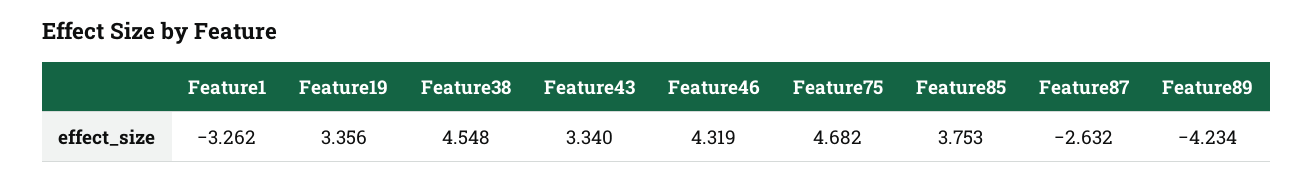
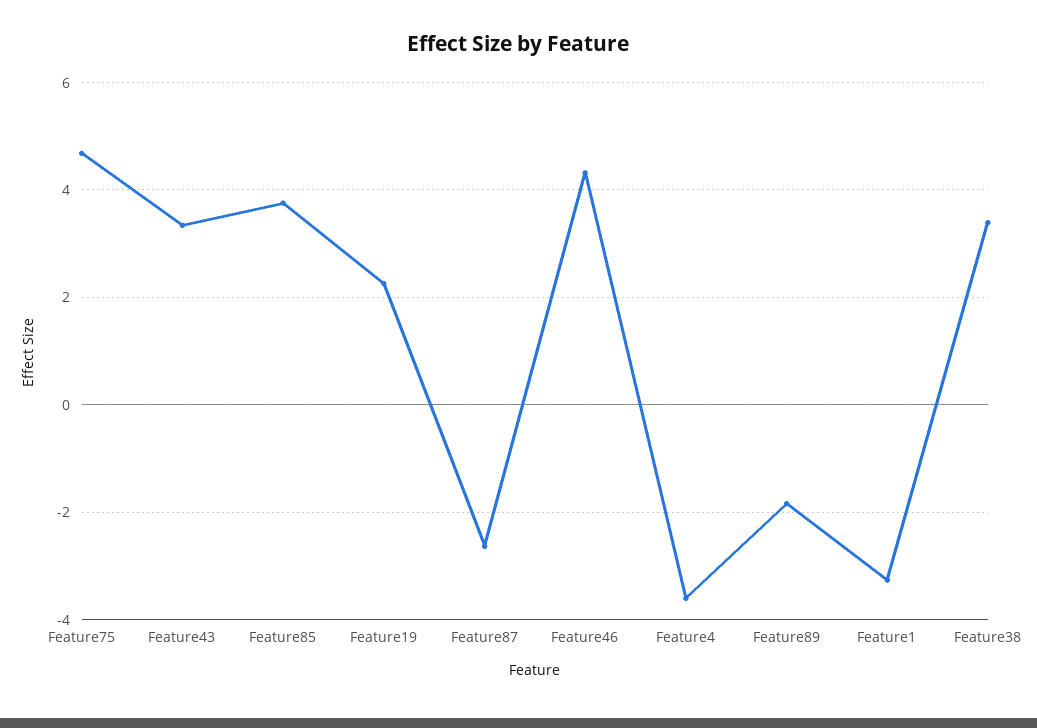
  {
    "Feature1": -3.262,
-   "Feature19": 3.356,
+   "Feature19": 2.2,
-   "Feature38": 4.548,
+   "Feature38": 3.4,
    "Feature43": 3.34,
    "Feature46": 4.319,
    "Feature75": 4.682,
    "Feature85": 3.753,
    "Feature87": -2.632,
-   "Feature89": -4.234
+   "Feature89": -1.8,
+   "Feature4": -3.6
  }

